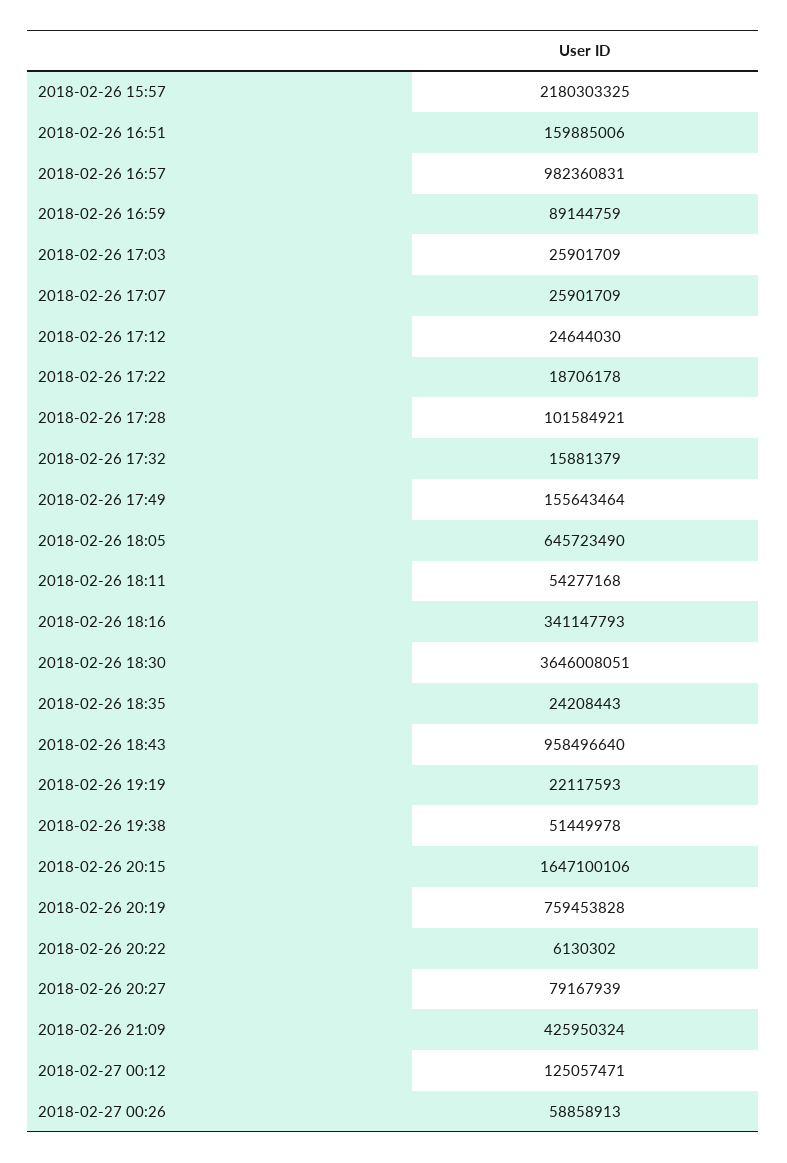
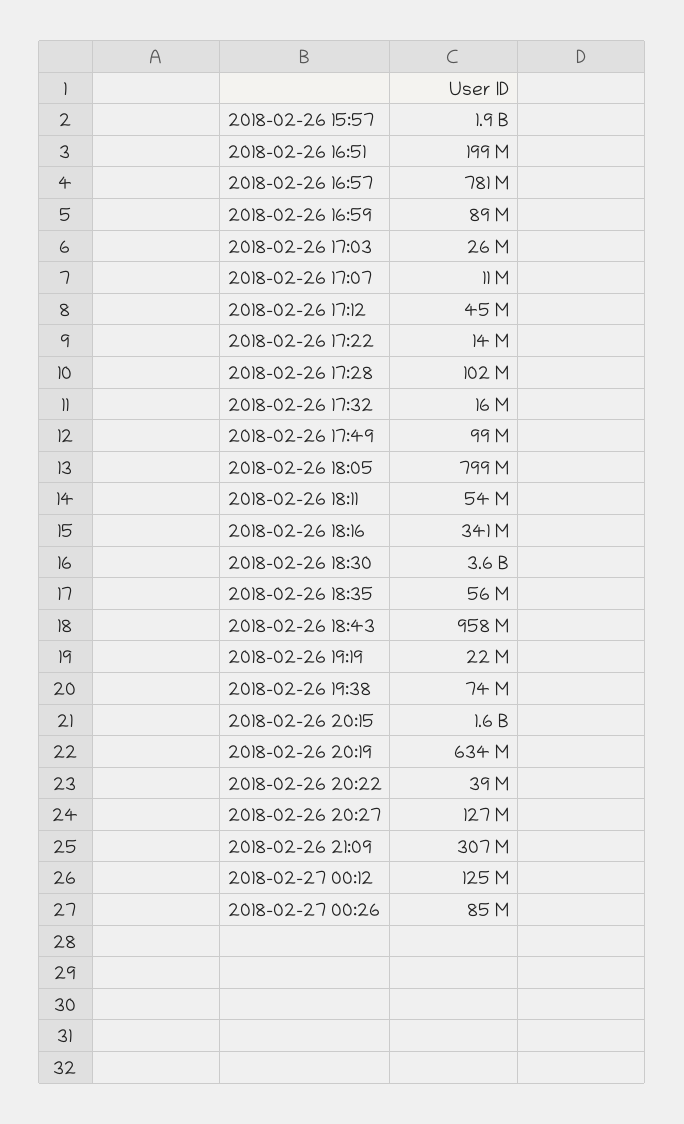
  {
-   "2018-02-26 15:57": 2180303325,
+   "2018-02-26 15:57": 1900000000,
-   "2018-02-26 16:51": 159885006,
+   "2018-02-26 16:51": 199000000,
-   "2018-02-26 16:57": 982360831,
+   "2018-02-26 16:57": 781000000,
    "2018-02-26 16:59": 89144759,
    "2018-02-26 17:03": 25901709,
-   "2018-02-26 17:07": 25901709,
+   "2018-02-26 17:07": 11000000,
-   "2018-02-26 17:12": 24644030,
+   "2018-02-26 17:12": 45000000,
-   "2018-02-26 17:22": 18706178,
+   "2018-02-26 17:22": 14000000,
    "2018-02-26 17:28": 101584921,
    "2018-02-26 17:32": 15881379,
-   "2018-02-26 17:49": 155643464,
+   "2018-02-26 17:49": 99000000,
-   "2018-02-26 18:05": 645723490,
+   "2018-02-26 18:05": 799000000,
    "2018-02-26 18:11": 54277168,
    "2018-02-26 18:16": 341147793,
    "2018-02-26 18:30": 3646008051,
-   "2018-02-26 18:35": 24208443,
+   "2018-02-26 18:35": 56000000,
    "2018-02-26 18:43": 958496640,
    "2018-02-26 19:19": 22117593,
-   "2018-02-26 19:38": 51449978,
+   "2018-02-26 19:38": 74000000,
    "2018-02-26 20:15": 1647100106,
-   "2018-02-26 20:19": 759453828,
+   "2018-02-26 20:19": 634000000,
-   "2018-02-26 20:22": 6130302,
+   "2018-02-26 20:22": 39000000,
-   "2018-02-26 20:27": 79167939,
+   "2018-02-26 20:27": 127000000,
-   "2018-02-26 21:09": 425950324,
+   "2018-02-26 21:09": 307000000,
    "2018-02-27 00:12": 125057471,
-   "2018-02-27 00:26": 58858913
+   "2018-02-27 00:26": 85000000
  }

